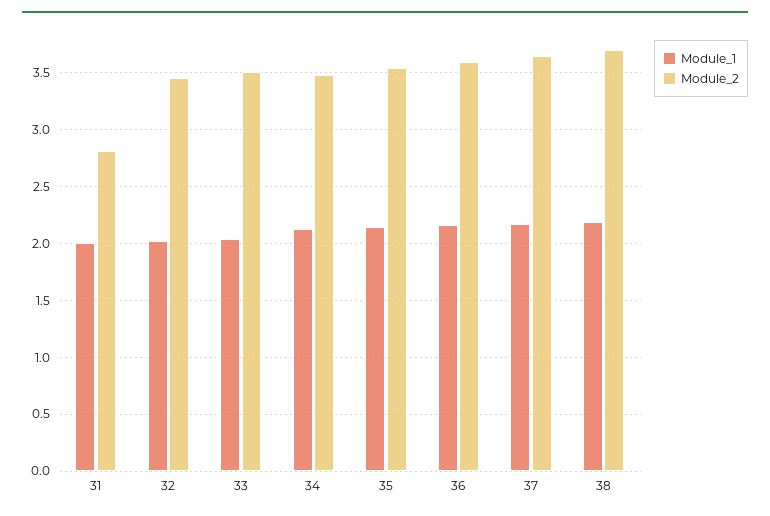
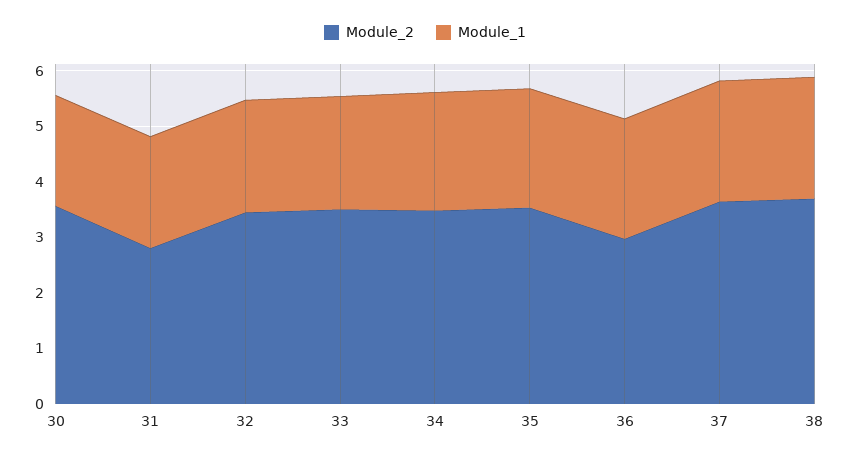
  {
    "Module_1": {
      "31": 2,
      "32": 2,
      "33": 2,
      "34": 2.1,
      "35": 2.1,
      "36": 2.2,
      "37": 2.2,
-     "38": 2.2
+     "38": 2.2,
+     "30": 2
    },
    "Module_2": {
      "31": 2.8,
      "32": 3.5,
      "33": 3.5,
      "34": 3.5,
      "35": 3.5,
-     "36": 3.6,
+     "36": 3,
      "37": 3.6,
-     "38": 3.7
+     "38": 3.7,
+     "30": 3.6
    }
  }

